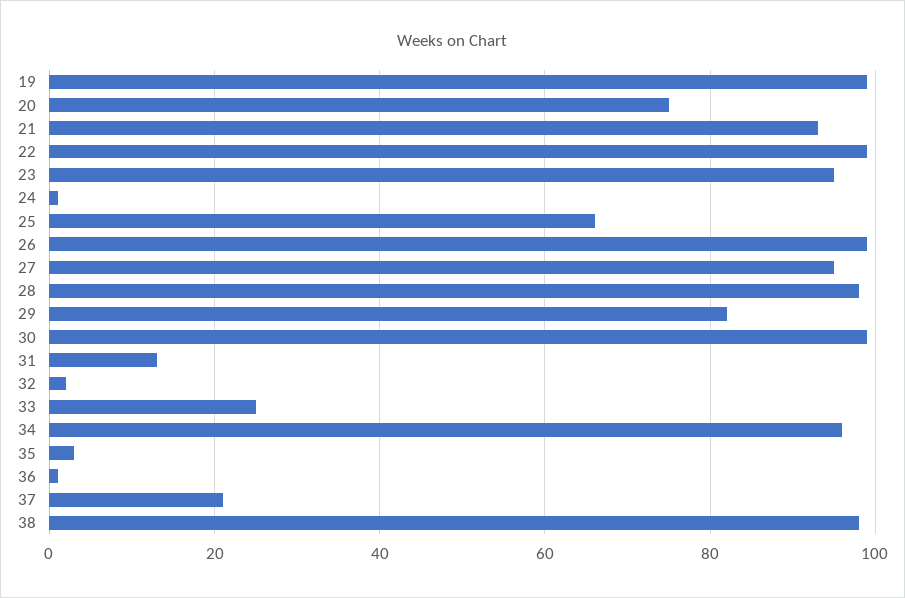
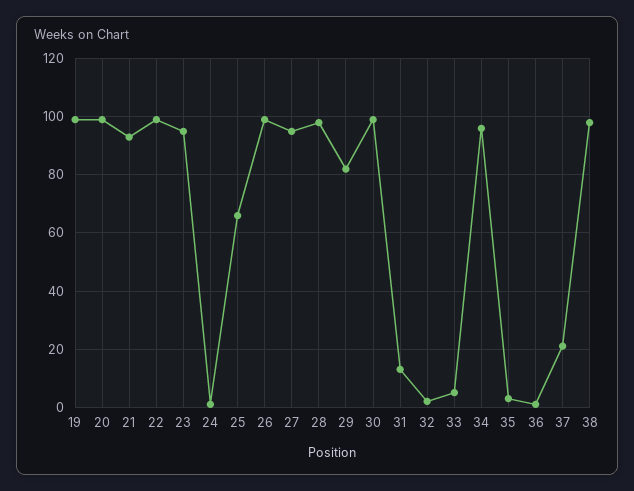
  {
    "19": 100,
-   "20": 75,
+   "20": 100,
    "21": 95,
    "22": 100,
    "23": 95,
    "24": 0,
    "25": 65,
    "26": 100,
    "27": 95,
    "28": 100,
    "29": 80,
    "30": 100,
    "31": 15,
    "32": 0,
-   "33": 25,
+   "33": 5,
    "34": 95,
    "35": 5,
    "36": 0,
    "37": 20,
    "38": 100
  }

